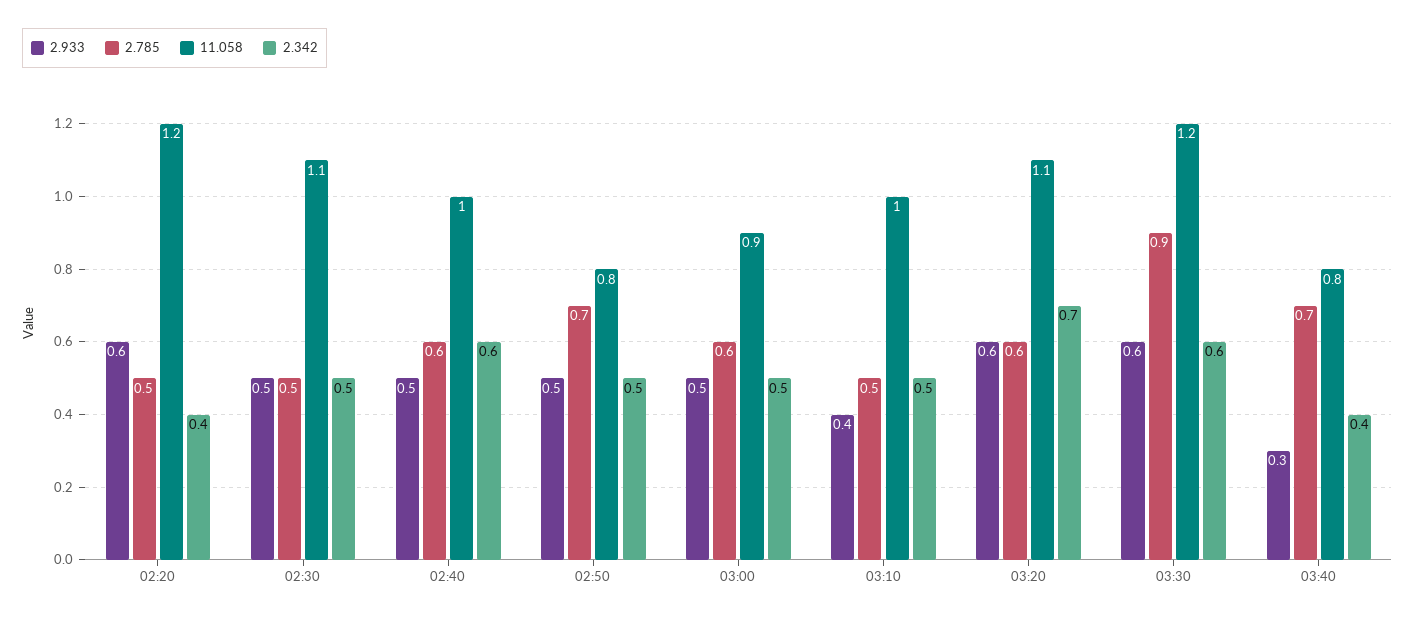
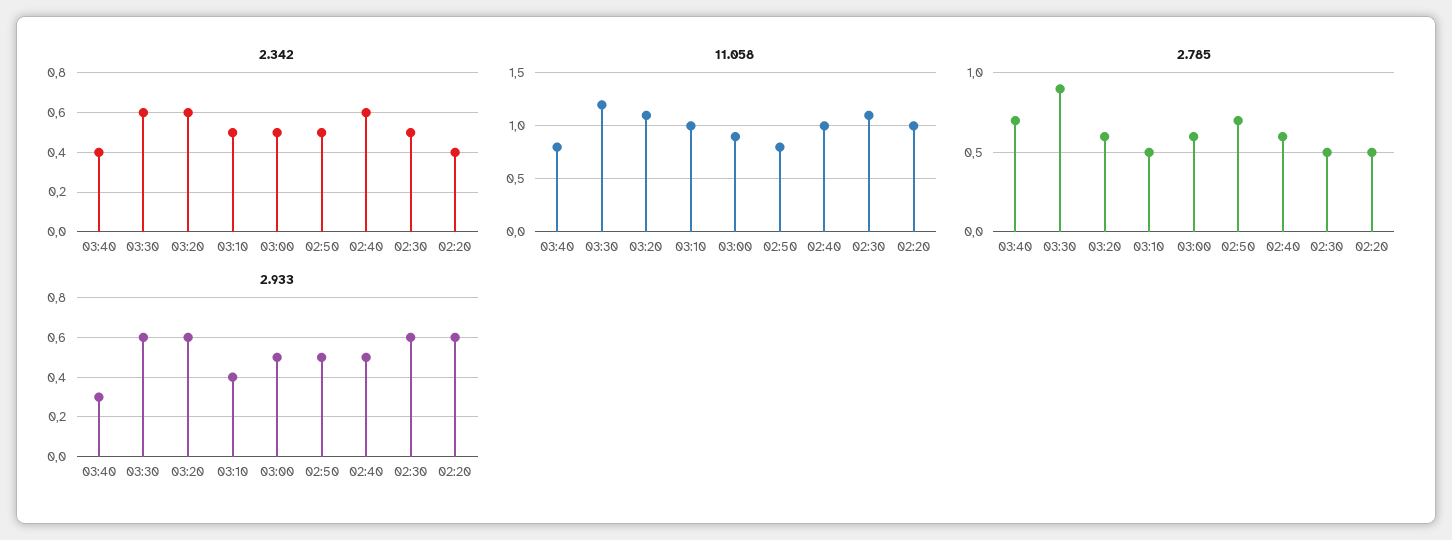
  {
    "2.933": {
      "02:20": 0.6,
-     "02:30": 0.5,
+     "02:30": 0.6,
      "02:40": 0.5,
      "02:50": 0.5,
      "03:00": 0.5,
      "03:10": 0.4,
      "03:20": 0.6,
      "03:30": 0.6,
      "03:40": 0.3
    },
    "2.785": {
      "02:20": 0.5,
      "02:30": 0.5,
      "02:40": 0.6,
      "02:50": 0.7,
      "03:00": 0.6,
      "03:10": 0.5,
      "03:20": 0.6,
      "03:30": 0.9,
      "03:40": 0.7
    },
    "11.058": {
-     "02:20": 1.2,
+     "02:20": 1,
      "02:30": 1.1,
      "02:40": 1,
      "02:50": 0.8,
      "03:00": 0.9,
      "03:10": 1,
      "03:20": 1.1,
      "03:30": 1.2,
      "03:40": 0.8
    },
    "2.342": {
      "02:20": 0.4,
      "02:30": 0.5,
      "02:40": 0.6,
      "02:50": 0.5,
      "03:00": 0.5,
      "03:10": 0.5,
-     "03:20": 0.7,
+     "03:20": 0.6,
      "03:30": 0.6,
      "03:40": 0.4
    }
  }

